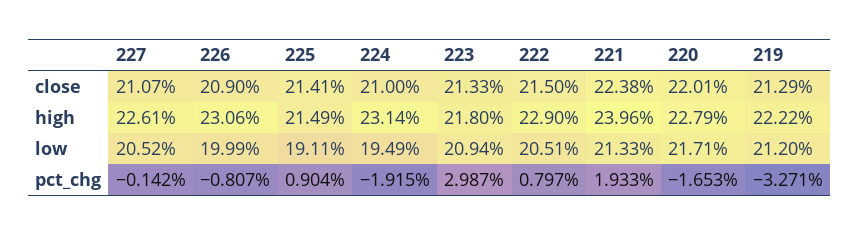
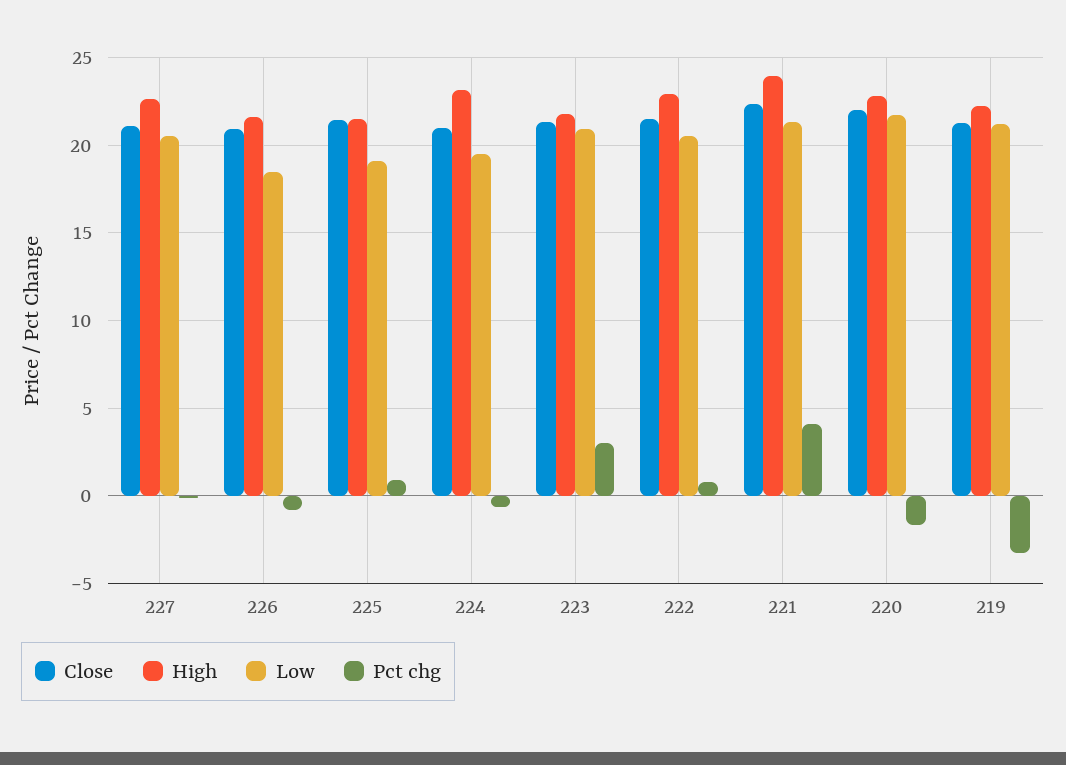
  {
    "close": {
      "227": 21.07,
      "226": 20.9,
      "225": 21.41,
      "224": 21,
      "223": 21.33,
      "222": 21.5,
      "221": 22.38,
      "220": 22.01,
      "219": 21.29
    },
    "high": {
      "227": 22.61,
-     "226": 23.06,
+     "226": 21.5,
      "225": 21.49,
      "224": 23.14,
      "223": 21.8,
      "222": 22.9,
      "221": 23.96,
      "220": 22.79,
      "219": 22.22
    },
    "low": {
      "227": 20.52,
-     "226": 19.99,
+     "226": 18.5,
      "225": 19.11,
      "224": 19.49,
      "223": 20.94,
      "222": 20.51,
      "221": 21.33,
      "220": 21.71,
      "219": 21.2
    },
    "pct_chg": {
      "227": -0.142,
      "226": -0.807,
      "225": 0.904,
-     "224": -1.915,
+     "224": -0.5,
      "223": 2.987,
      "222": 0.797,
-     "221": 1.933,
+     "221": 4,
      "220": -1.653,
      "219": -3.271
    }
  }

